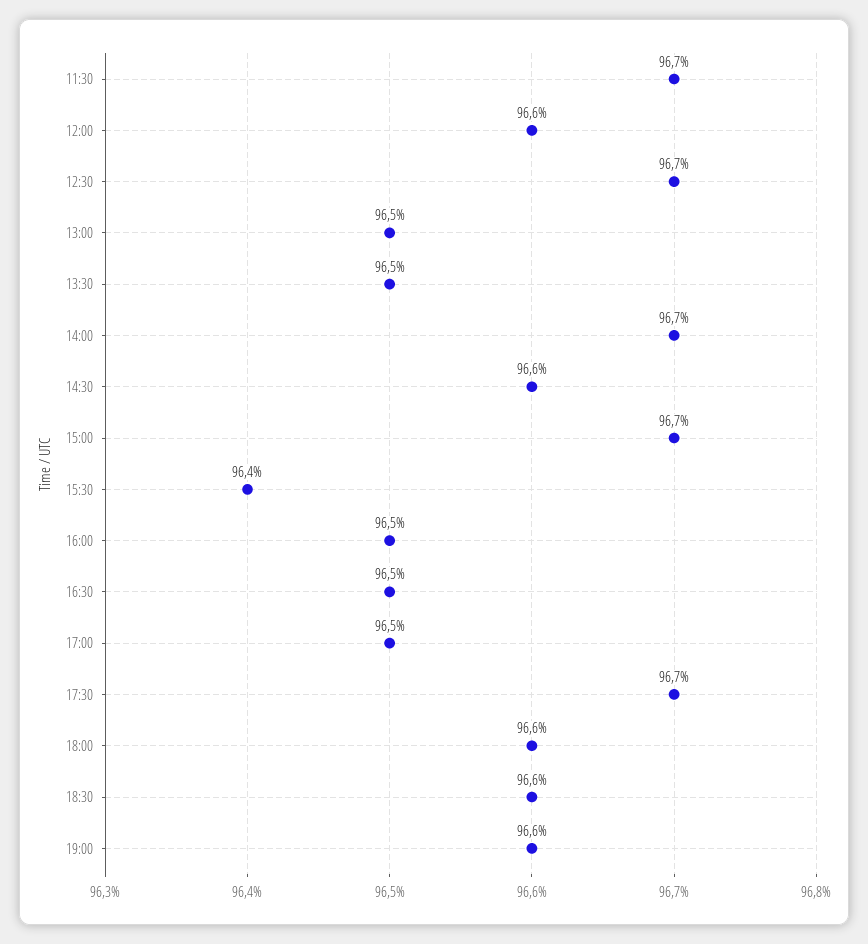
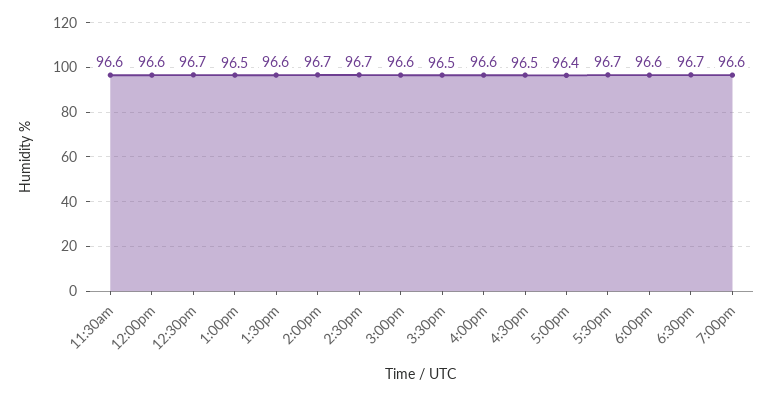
  {
-   "11:30": 96.7,
+   "11:30": 96.6,
    "12:00": 96.6,
    "12:30": 96.7,
    "13:00": 96.5,
-   "13:30": 96.5,
+   "13:30": 96.6,
    "14:00": 96.7,
-   "14:30": 96.6,
+   "14:30": 96.7,
-   "15:00": 96.7,
+   "15:00": 96.6,
-   "15:30": 96.4,
+   "15:30": 96.5,
-   "16:00": 96.5,
+   "16:00": 96.6,
    "16:30": 96.5,
-   "17:00": 96.5,
+   "17:00": 96.4,
    "17:30": 96.7,
    "18:00": 96.6,
-   "18:30": 96.6,
+   "18:30": 96.7,
    "19:00": 96.6
  }

